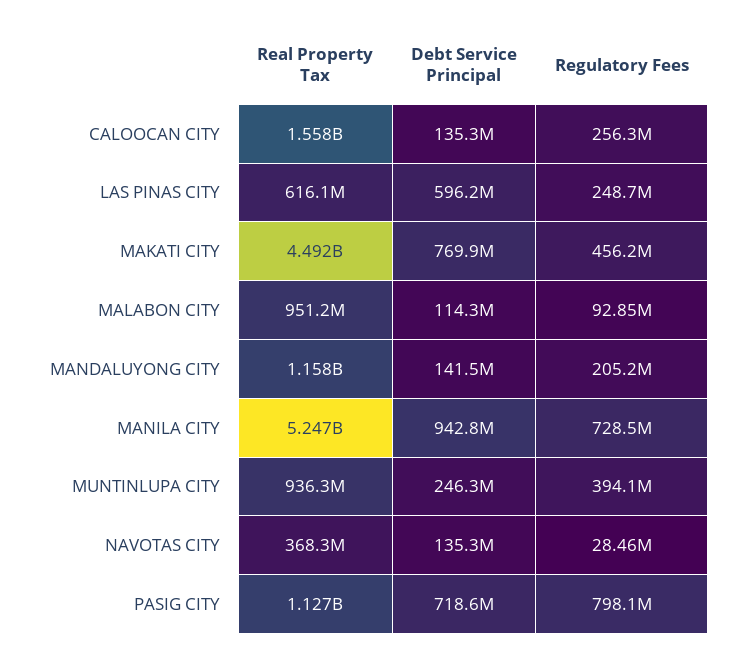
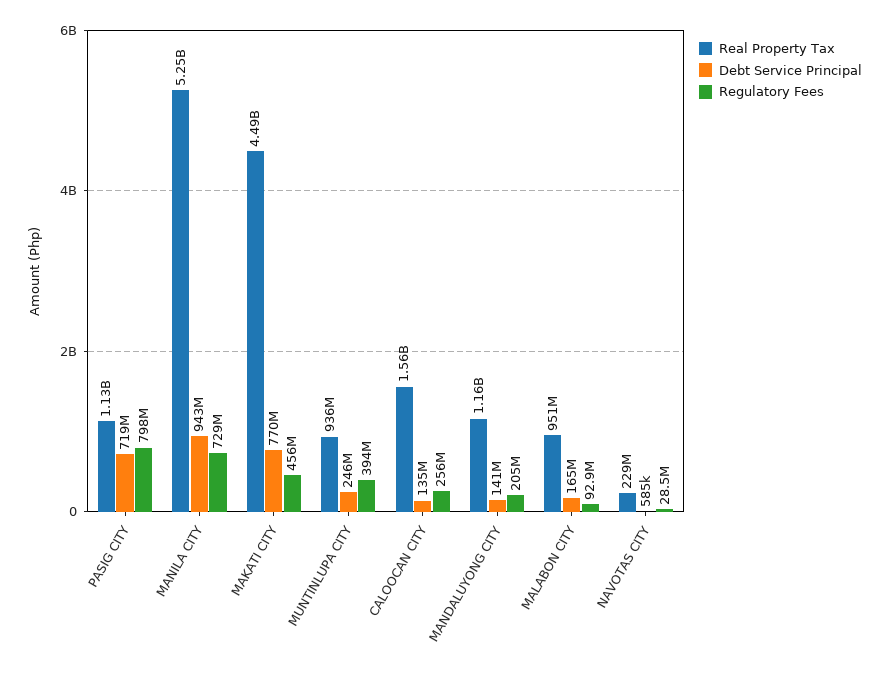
  {
    "Real Property Tax": {
      "CALOOCAN CITY": 1558000000,
-     "LAS PINAS CITY": 616100000,
      "MAKATI CITY": 4492000000,
      "MALABON CITY": 951200000,
      "MANDALUYONG CITY": 1158000000,
      "MANILA CITY": 5247000000,
      "MUNTINLUPA CITY": 936300000,
-     "NAVOTAS CITY": 368300000,
+     "NAVOTAS CITY": 229000000,
      "PASIG CITY": 1127000000
    },
    "Debt Service Principal": {
      "CALOOCAN CITY": 135300000,
-     "LAS PINAS CITY": 596200000,
      "MAKATI CITY": 769900000,
-     "MALABON CITY": 114300000,
+     "MALABON CITY": 165000000,
      "MANDALUYONG CITY": 141500000,
      "MANILA CITY": 942800000,
      "MUNTINLUPA CITY": 246300000,
-     "NAVOTAS CITY": 135300000,
+     "NAVOTAS CITY": 585000,
      "PASIG CITY": 718600000
    },
    "Regulatory Fees": {
      "CALOOCAN CITY": 256300000,
-     "LAS PINAS CITY": 248700000,
      "MAKATI CITY": 456200000,
      "MALABON CITY": 92850000,
      "MANDALUYONG CITY": 205200000,
      "MANILA CITY": 728500000,
      "MUNTINLUPA CITY": 394100000,
      "NAVOTAS CITY": 28460000,
      "PASIG CITY": 798100000
    }
  }

